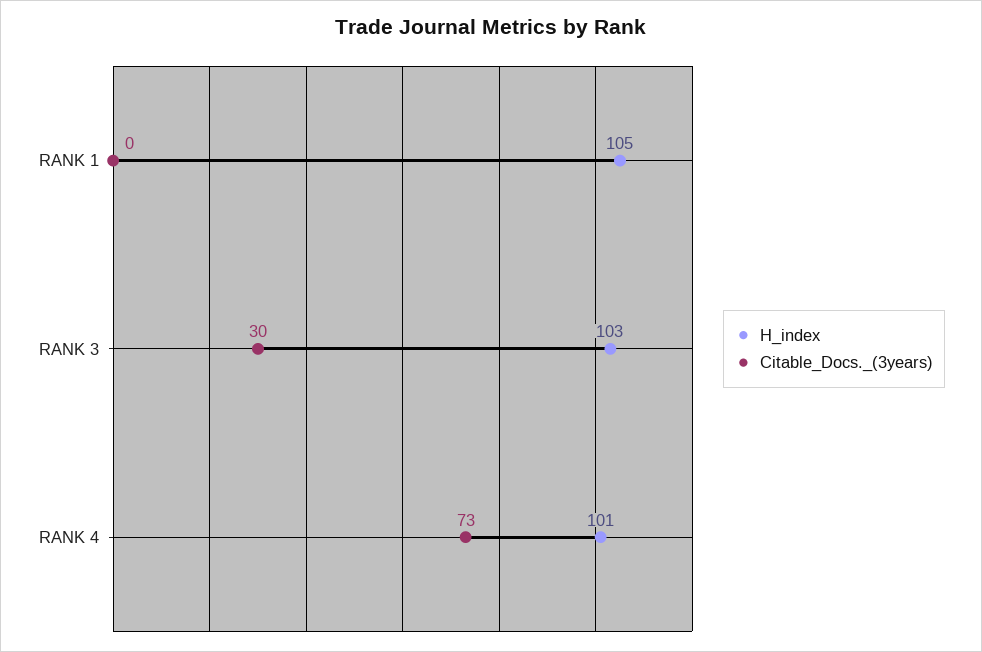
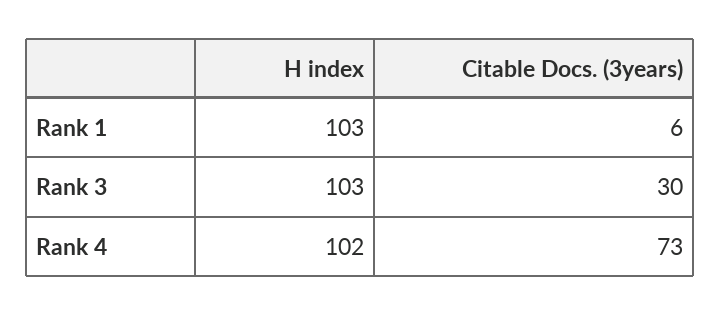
  {
    "H_index": {
-     "RANK 1": 105,
+     "RANK 1": 103,
      "RANK 3": 103,
-     "RANK 4": 101
+     "RANK 4": 102
    },
    "Citable_Docs._(3years)": {
-     "RANK 1": 0,
+     "RANK 1": 6,
      "RANK 3": 30,
      "RANK 4": 73
    }
  }

